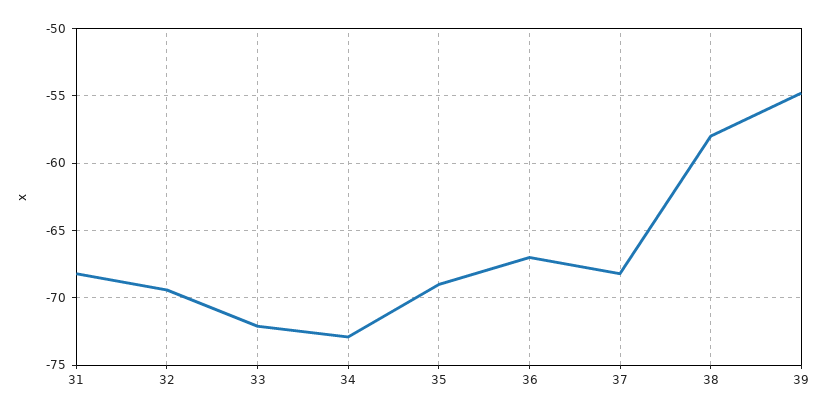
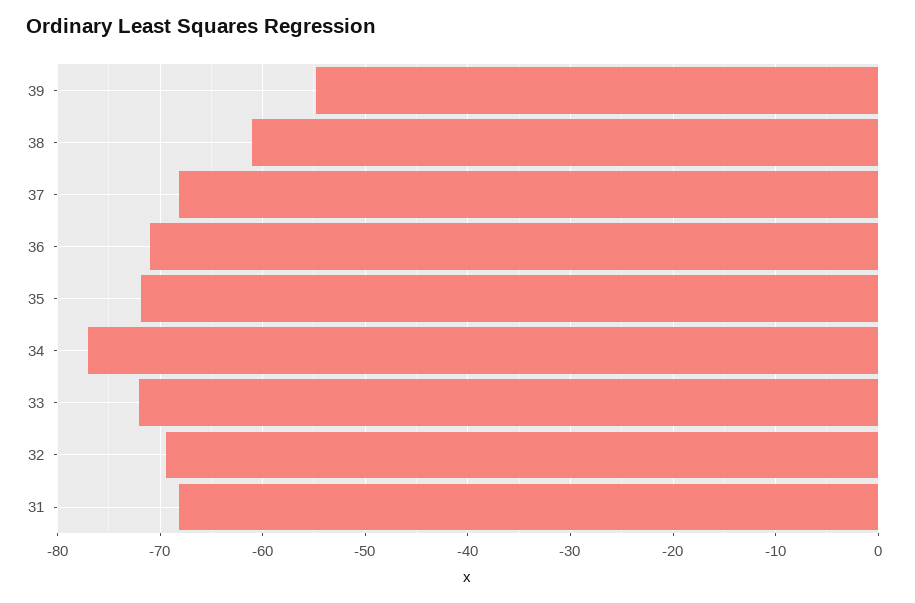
  {
    "31": -68,
    "32": -69.5,
    "33": -72,
-   "34": -73,
+   "34": -77,
-   "35": -69,
+   "35": -72,
-   "36": -67,
+   "36": -71,
    "37": -68,
-   "38": -58,
+   "38": -61,
    "39": -55
  }

